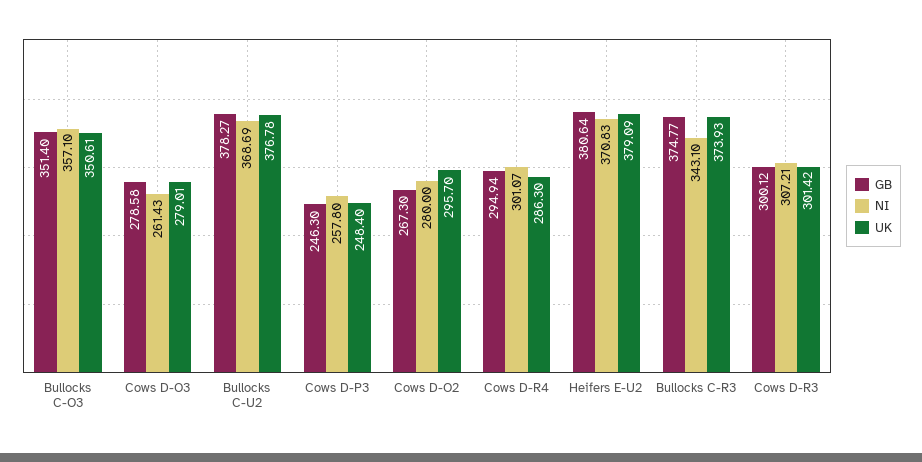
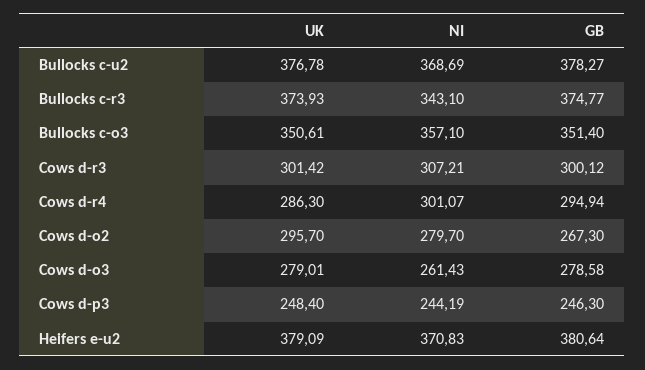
  {
    "GB": {
      "Bullocks C-O3": 351.4,
      "Cows D-O3": 278.58,
      "Bullocks C-U2": 378.27,
      "Cows D-P3": 246.3,
      "Cows D-O2": 267.3,
      "Cows D-R4": 294.94,
      "Heifers E-U2": 380.64,
      "Bullocks C-R3": 374.77,
      "Cows D-R3": 300.12
    },
    "NI": {
      "Bullocks C-O3": 357.1,
      "Cows D-O3": 261.43,
      "Bullocks C-U2": 368.69,
-     "Cows D-P3": 257.8,
+     "Cows D-P3": 244.19,
-     "Cows D-O2": 280,
+     "Cows D-O2": 279.7,
      "Cows D-R4": 301.07,
      "Heifers E-U2": 370.83,
      "Bullocks C-R3": 343.1,
      "Cows D-R3": 307.21
    },
    "UK": {
      "Bullocks C-O3": 350.61,
      "Cows D-O3": 279.01,
      "Bullocks C-U2": 376.78,
      "Cows D-P3": 248.4,
      "Cows D-O2": 295.7,
      "Cows D-R4": 286.3,
      "Heifers E-U2": 379.09,
      "Bullocks C-R3": 373.93,
      "Cows D-R3": 301.42
    }
  }

